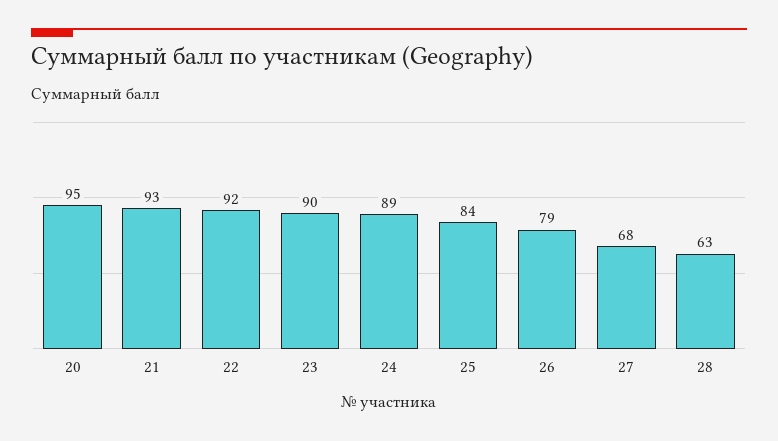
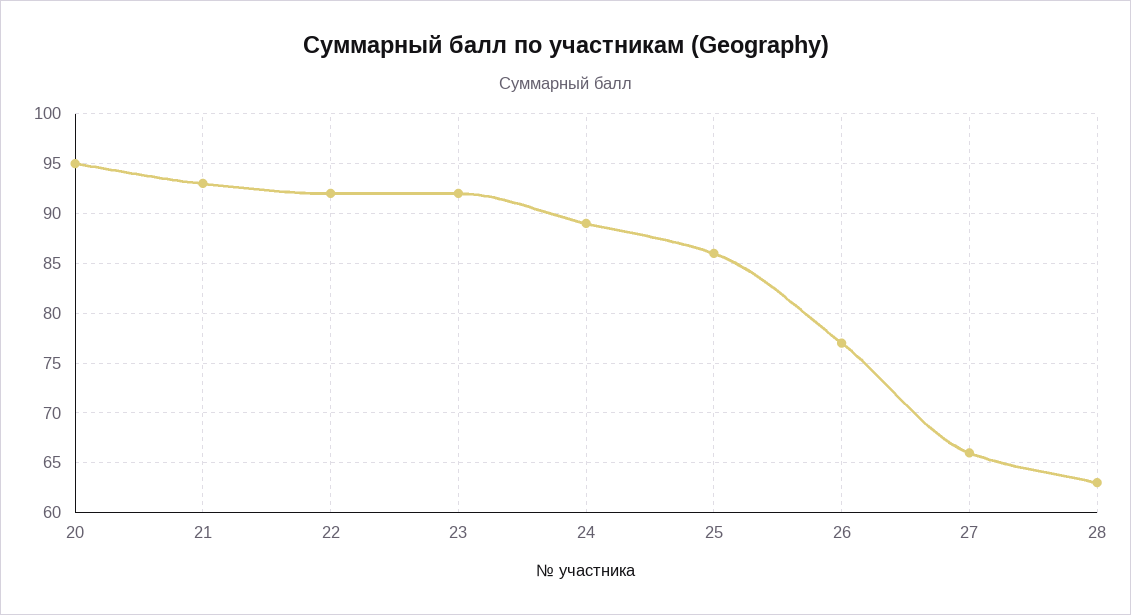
  {
    "20": 95,
    "21": 93,
    "22": 92,
-   "23": 90,
+   "23": 92,
    "24": 89,
-   "25": 84,
+   "25": 86,
-   "26": 79,
+   "26": 77,
-   "27": 68,
+   "27": 66,
    "28": 63
  }

